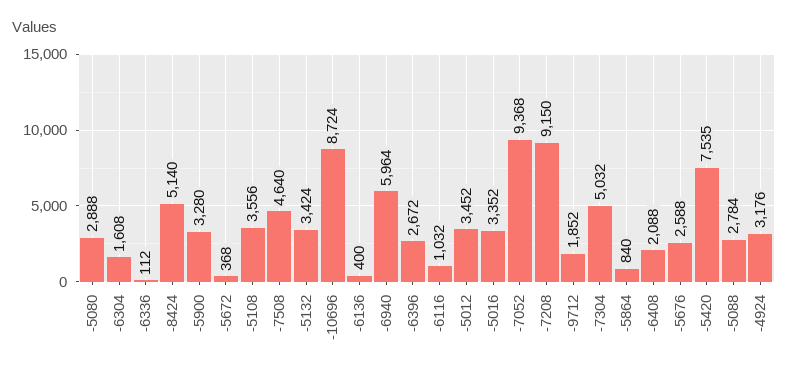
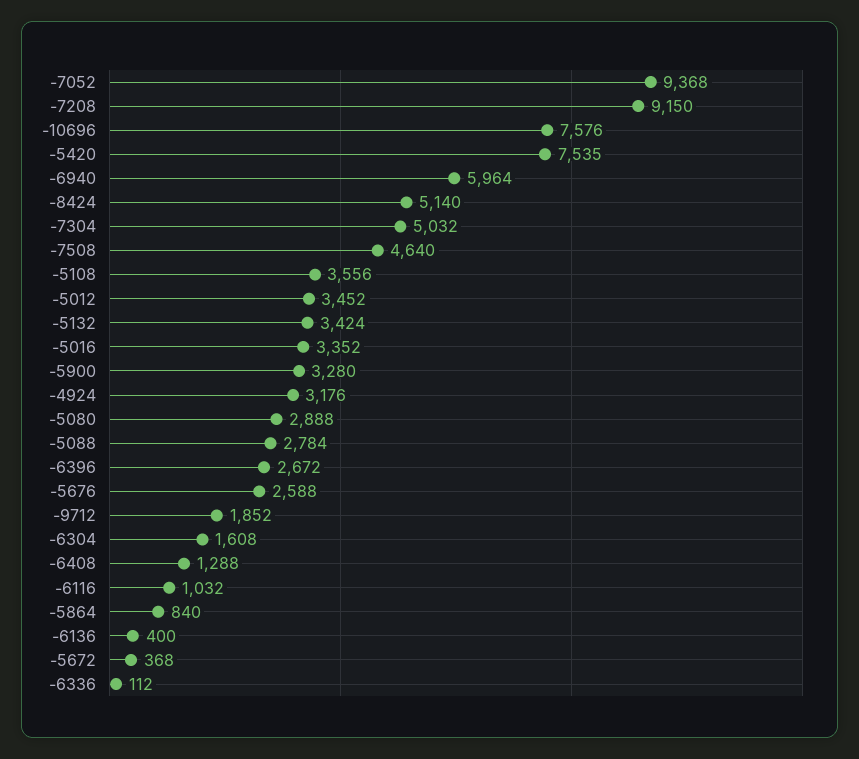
  {
    "-5080": 2888,
    "-6304": 1608,
    "-6336": 112,
    "-8424": 5140,
    "-5900": 3280,
    "-5672": 368,
    "-5108": 3556,
    "-7508": 4640,
    "-5132": 3424,
-   "-10696": 8724,
+   "-10696": 7576,
    "-6136": 400,
    "-6940": 5964,
    "-6396": 2672,
    "-6116": 1032,
    "-5012": 3452,
    "-5016": 3352,
    "-7052": 9368,
    "-7208": 9150,
    "-9712": 1852,
    "-7304": 5032,
    "-5864": 840,
-   "-6408": 2088,
+   "-6408": 1288,
    "-5676": 2588,
    "-5420": 7535,
    "-5088": 2784,
    "-4924": 3176
  }

